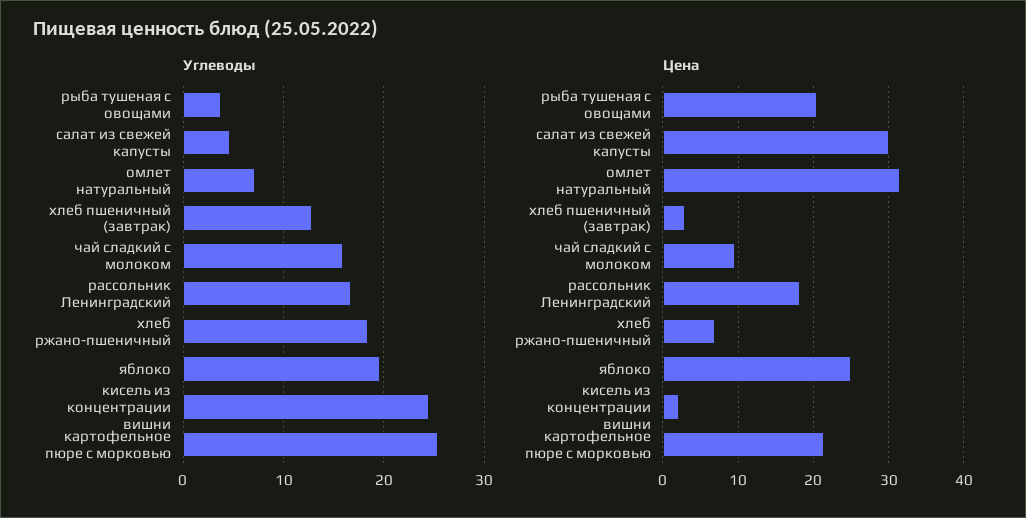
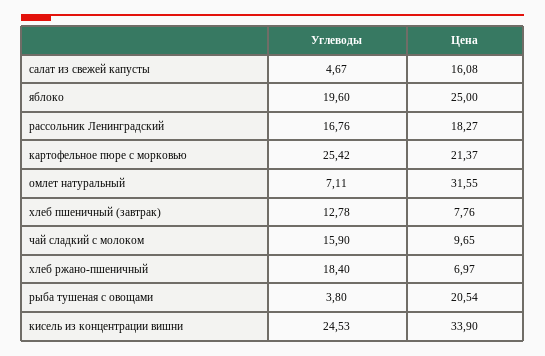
  {
    "Углеводы": {
      "рыба тушеная с овощами": 3.8,
      "салат из свежей капусты": 4.67,
      "омлет натуральный": 7.11,
      "хлеб пшеничный (завтрак)": 12.78,
      "чай сладкий с молоком": 15.9,
      "рассольник Ленинградский": 16.76,
      "хлеб ржано-пшеничный": 18.4,
      "яблоко": 19.6,
      "кисель из концентрации вишни": 24.53,
      "картофельное пюре с морковью": 25.42
    },
    "Цена": {
      "рыба тушеная с овощами": 20.54,
-     "салат из свежей капусты": 30,
+     "салат из свежей капусты": 16.08,
      "омлет натуральный": 31.55,
-     "хлеб пшеничный (завтрак)": 3,
+     "хлеб пшеничный (завтрак)": 7.76,
      "чай сладкий с молоком": 9.65,
      "рассольник Ленинградский": 18.27,
      "хлеб ржано-пшеничный": 6.97,
      "яблоко": 25,
-     "кисель из концентрации вишни": 2,
+     "кисель из концентрации вишни": 33.9,
      "картофельное пюре с морковью": 21.37
    }
  }

